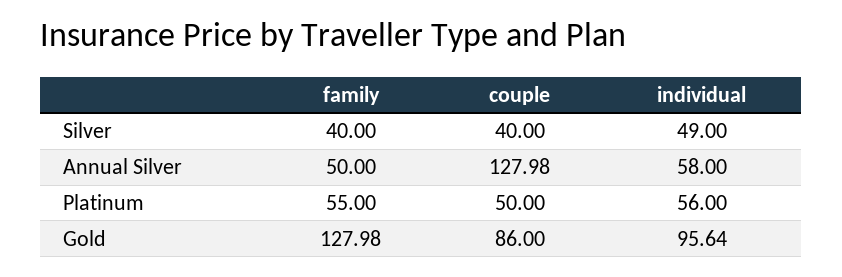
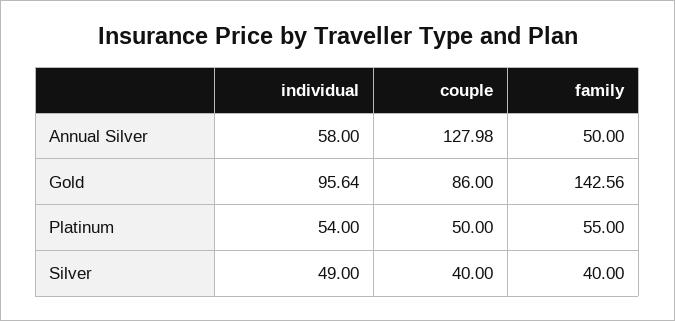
  {
    "family": {
      "Silver": 40,
      "Annual Silver": 50,
      "Platinum": 55,
-     "Gold": 127.98
+     "Gold": 142.56
    },
    "couple": {
      "Silver": 40,
      "Annual Silver": 127.98,
      "Platinum": 50,
      "Gold": 86
    },
    "individual": {
      "Silver": 49,
      "Annual Silver": 58,
-     "Platinum": 56,
+     "Platinum": 54,
      "Gold": 95.64
    }
  }

